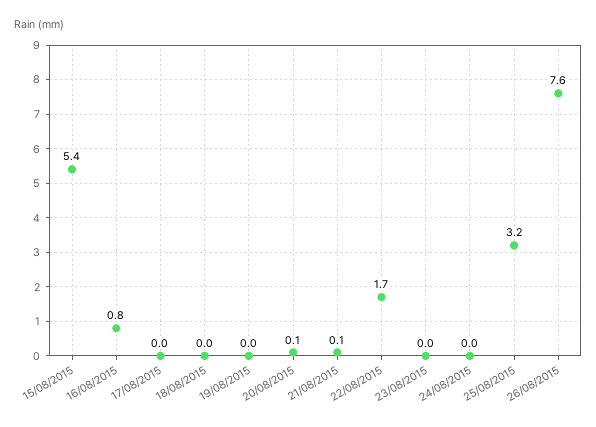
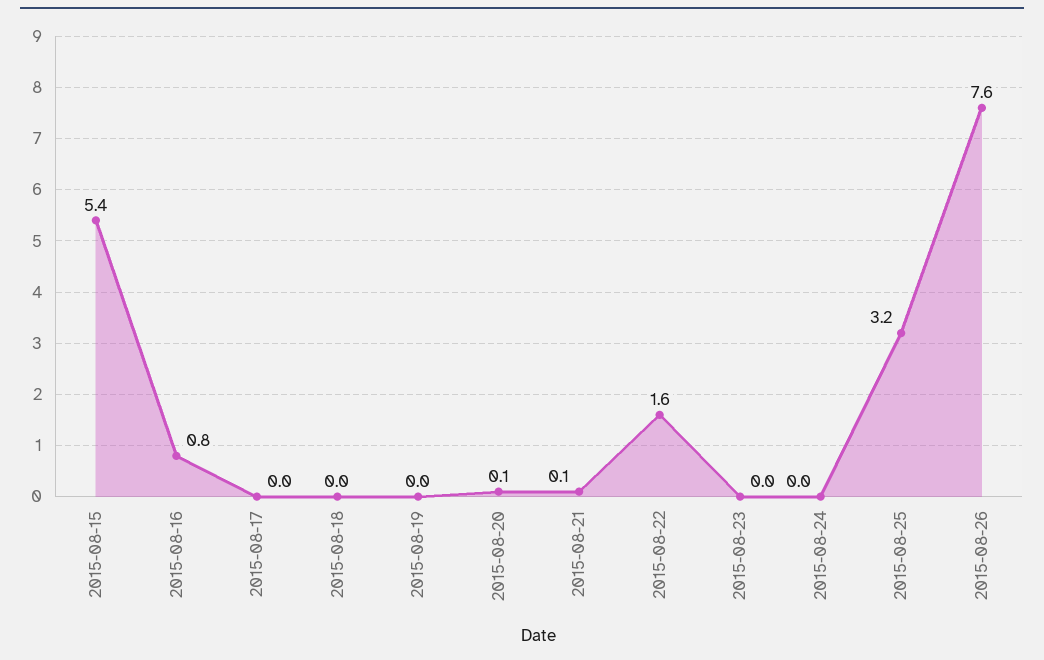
  {
    "15/08/2015": 5.4,
    "16/08/2015": 0.8,
    "17/08/2015": 0,
    "18/08/2015": 0,
    "19/08/2015": 0,
    "20/08/2015": 0.1,
    "21/08/2015": 0.1,
-   "22/08/2015": 1.7,
+   "22/08/2015": 1.6,
    "23/08/2015": 0,
    "24/08/2015": 0,
    "25/08/2015": 3.2,
    "26/08/2015": 7.6
  }

